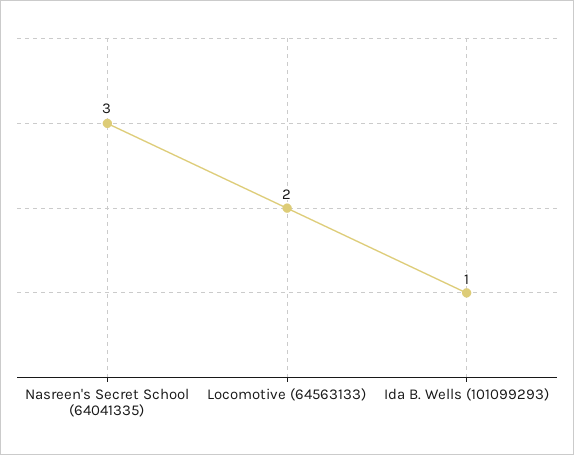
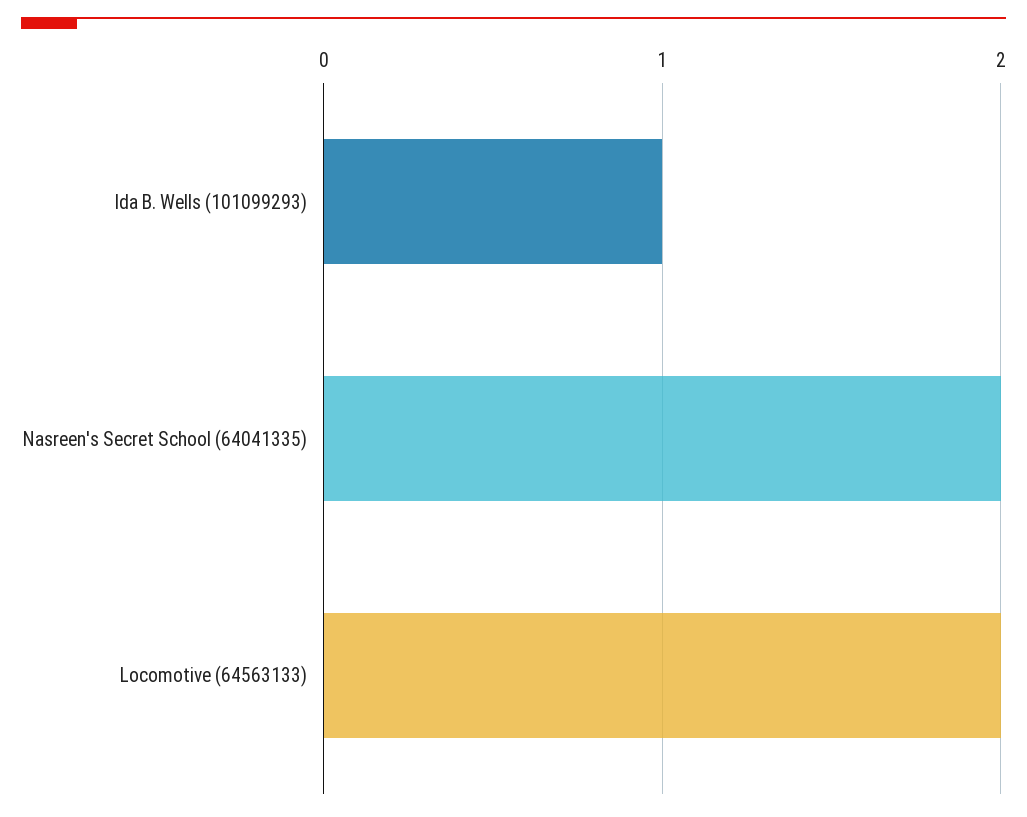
  {
-   "Nasreen's Secret School (64041335)": 3,
+   "Nasreen's Secret School (64041335)": 2,
    "Locomotive (64563133)": 2,
    "Ida B. Wells (101099293)": 1
  }

